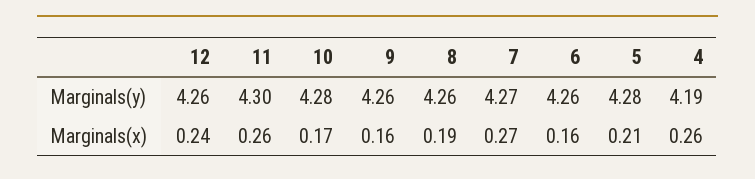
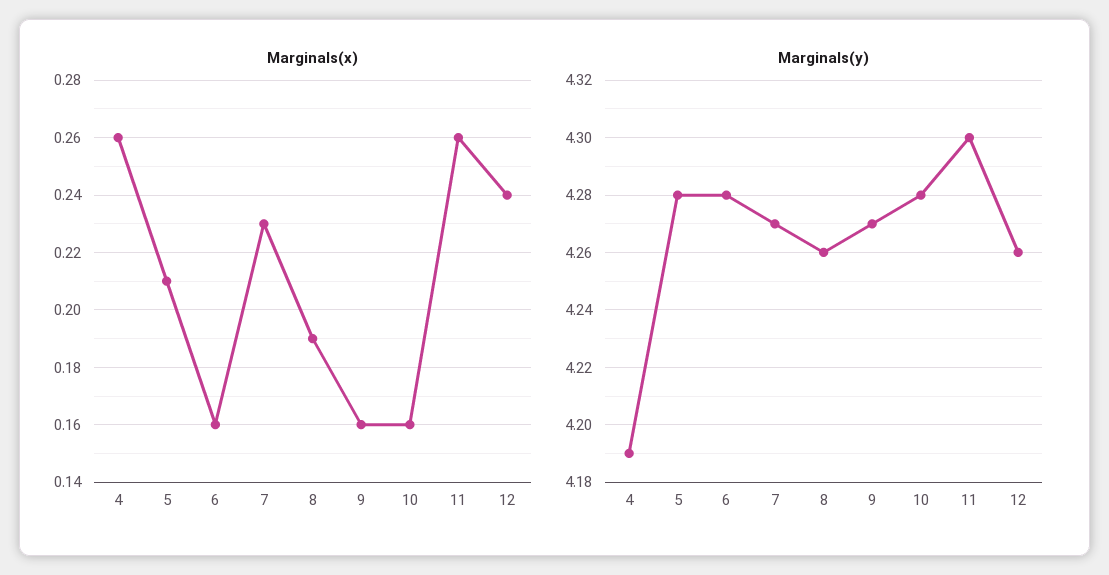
  {
    "Marginals(y)": {
      "12": 4.26,
      "11": 4.3,
      "10": 4.28,
-     "9": 4.26,
+     "9": 4.27,
      "8": 4.26,
      "7": 4.27,
-     "6": 4.26,
+     "6": 4.28,
      "5": 4.28,
      "4": 4.19
    },
    "Marginals(x)": {
      "12": 0.24,
      "11": 0.26,
-     "10": 0.17,
+     "10": 0.16,
      "9": 0.16,
      "8": 0.19,
-     "7": 0.27,
+     "7": 0.23,
      "6": 0.16,
      "5": 0.21,
      "4": 0.26
    }
  }

